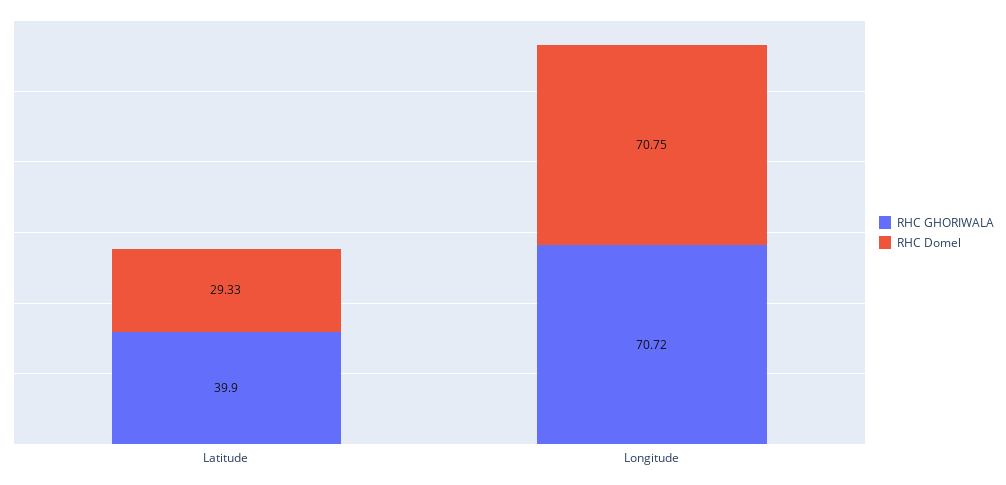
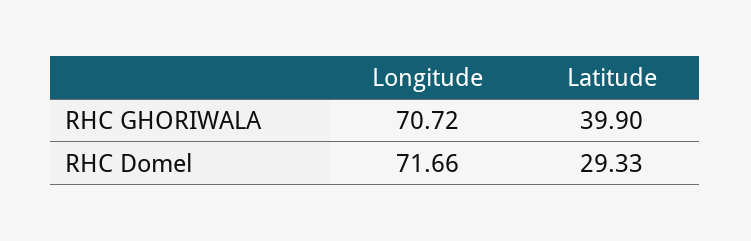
  {
    "RHC GHORIWALA": {
      "Latitude": 39.9,
      "Longitude": 70.72
    },
    "RHC Domel": {
      "Latitude": 29.33,
-     "Longitude": 70.75
+     "Longitude": 71.66
    }
  }

